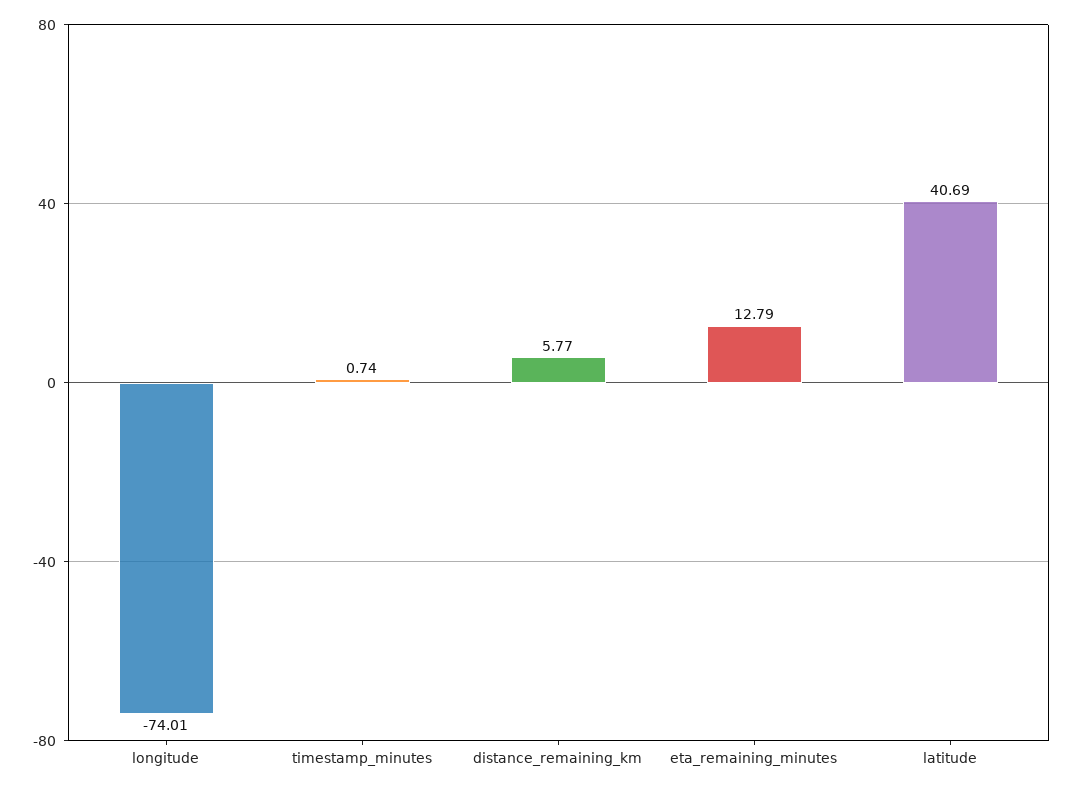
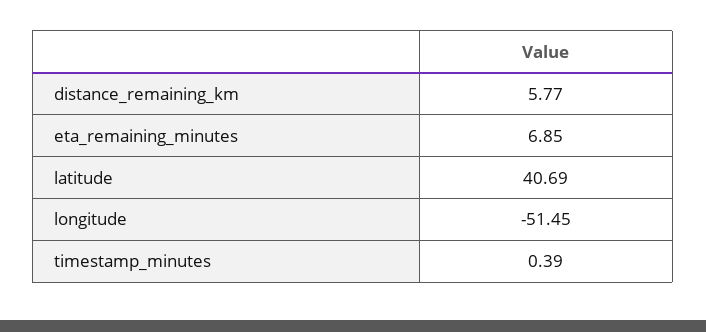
  {
-   "longitude": -74.01,
+   "longitude": -51.45,
-   "timestamp_minutes": 0.74,
+   "timestamp_minutes": 0.39,
    "distance_remaining_km": 5.77,
-   "eta_remaining_minutes": 12.79,
+   "eta_remaining_minutes": 6.85,
    "latitude": 40.69
  }

